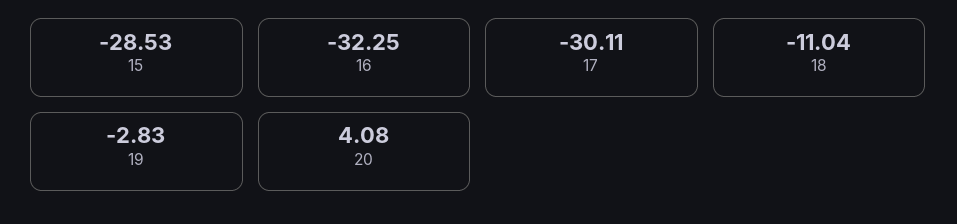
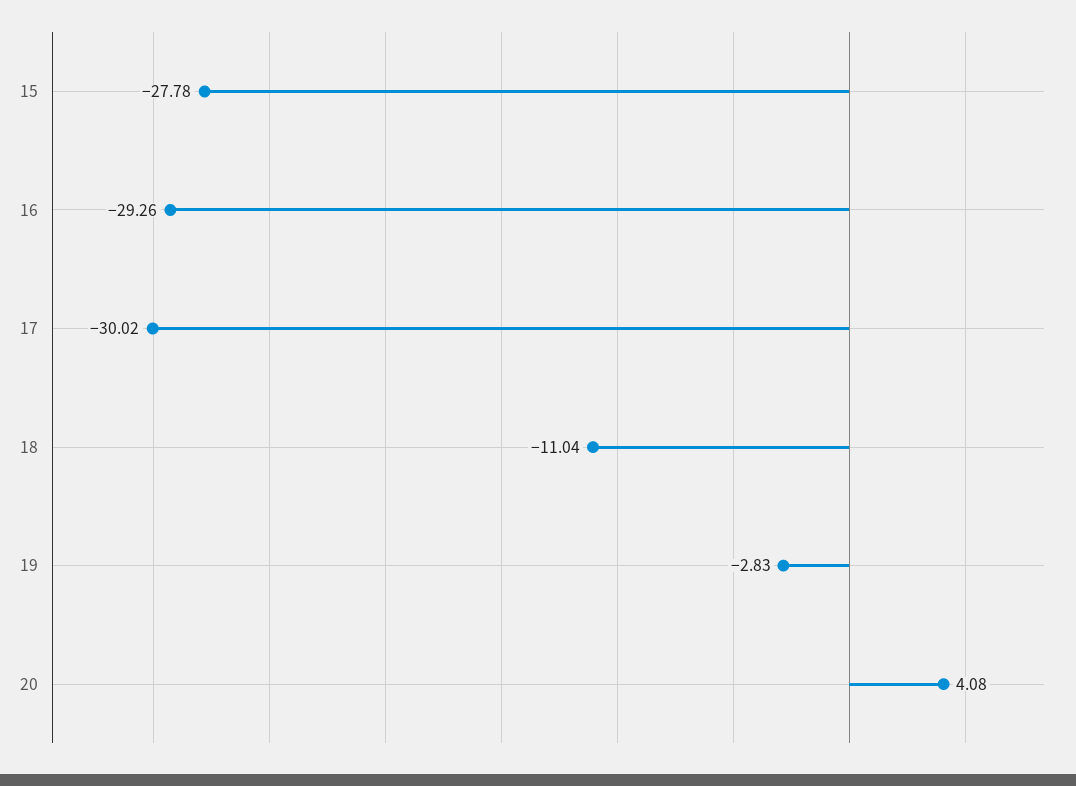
  {
-   "15": -28.53,
+   "15": -27.78,
-   "16": -32.25,
+   "16": -29.26,
-   "17": -30.11,
+   "17": -30.02,
    "18": -11.04,
    "19": -2.83,
    "20": 4.08
  }

